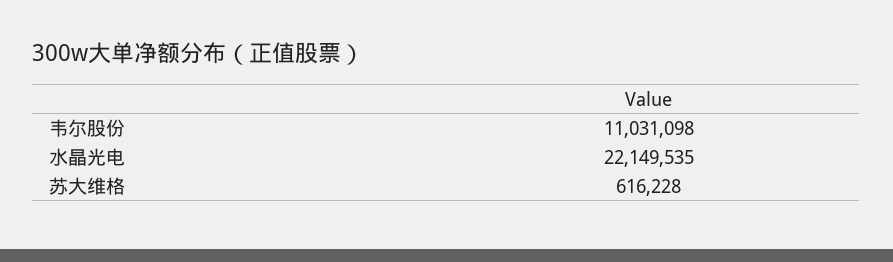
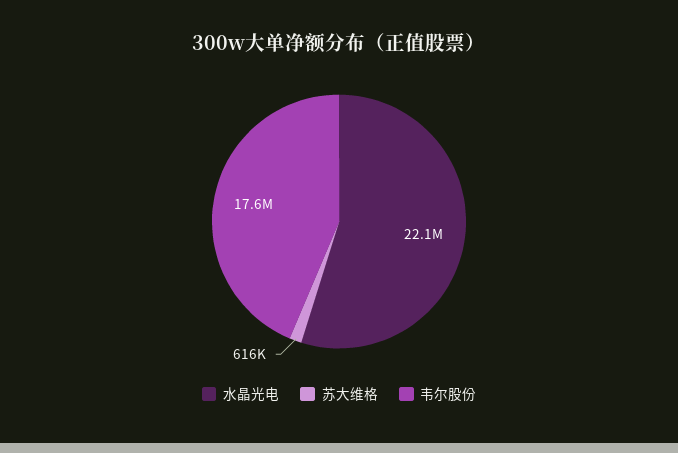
  {
-   "韦尔股份": 11031098,
+   "韦尔股份": 17600000,
    "水晶光电": 22149535,
    "苏大维格": 616228
  }

